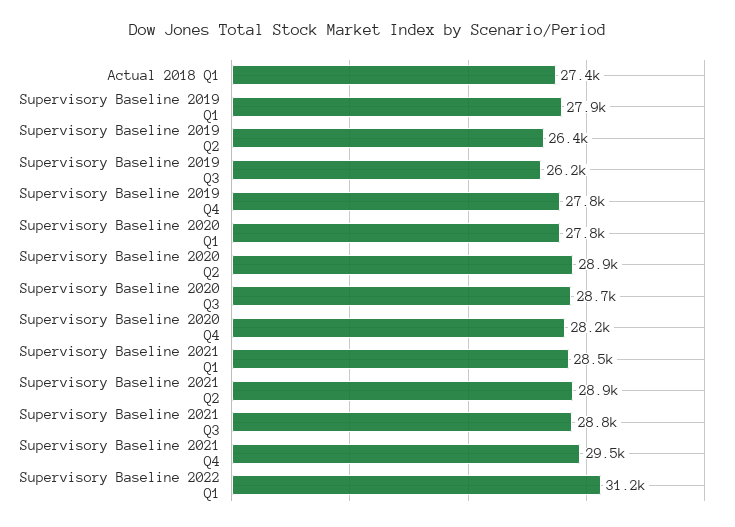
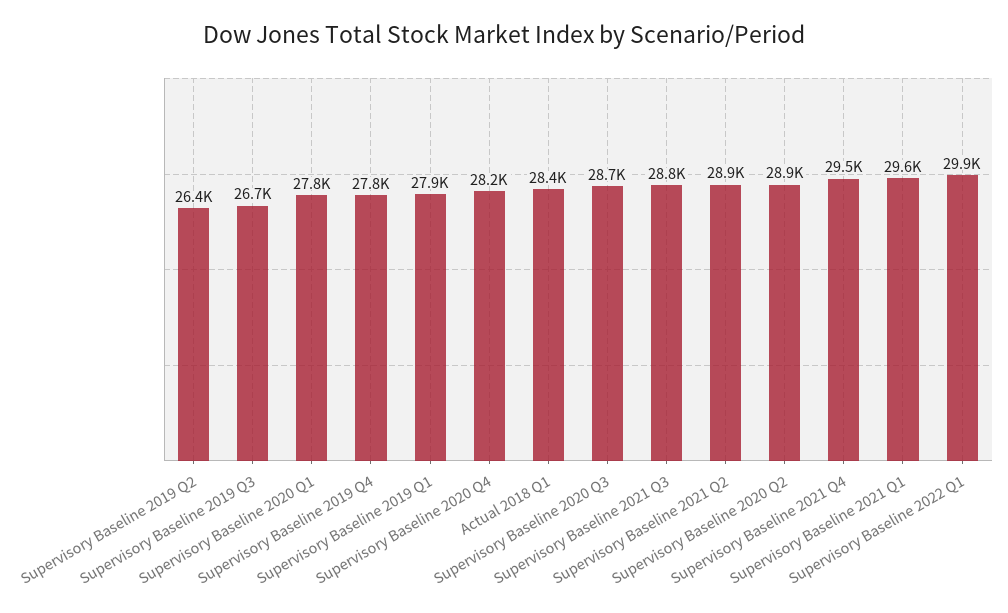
  {
-   "Actual 2018 Q1": 27400,
+   "Actual 2018 Q1": 28400,
    "Supervisory Baseline 2019 Q1": 27900,
    "Supervisory Baseline 2019 Q2": 26400,
-   "Supervisory Baseline 2019 Q3": 26200,
+   "Supervisory Baseline 2019 Q3": 26700,
    "Supervisory Baseline 2019 Q4": 27800,
    "Supervisory Baseline 2020 Q1": 27800,
    "Supervisory Baseline 2020 Q2": 28900,
    "Supervisory Baseline 2020 Q3": 28700,
    "Supervisory Baseline 2020 Q4": 28200,
-   "Supervisory Baseline 2021 Q1": 28500,
+   "Supervisory Baseline 2021 Q1": 29600,
    "Supervisory Baseline 2021 Q2": 28900,
    "Supervisory Baseline 2021 Q3": 28800,
    "Supervisory Baseline 2021 Q4": 29500,
-   "Supervisory Baseline 2022 Q1": 31200
+   "Supervisory Baseline 2022 Q1": 29900
  }

